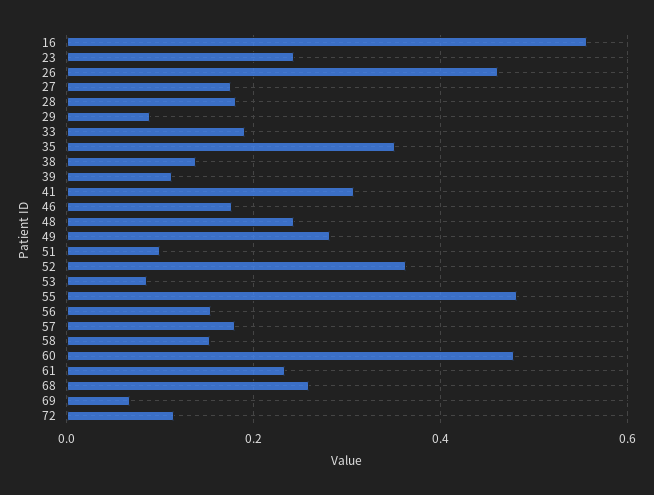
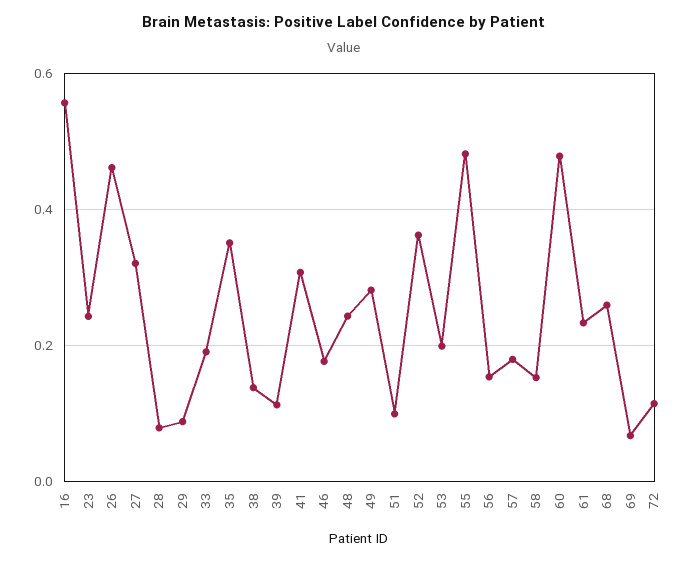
  {
    "16": 0.56,
    "23": 0.24,
    "26": 0.46,
-   "27": 0.18,
+   "27": 0.32,
-   "28": 0.18,
+   "28": 0.08,
    "29": 0.08,
    "33": 0.2,
    "35": 0.36,
    "38": 0.14,
    "39": 0.12,
    "41": 0.3,
    "46": 0.18,
    "48": 0.24,
    "49": 0.28,
    "51": 0.1,
    "52": 0.36,
-   "53": 0.08,
+   "53": 0.2,
    "55": 0.48,
    "56": 0.16,
    "57": 0.18,
    "58": 0.16,
    "60": 0.48,
    "61": 0.24,
    "68": 0.26,
    "69": 0.06,
    "72": 0.12
  }

